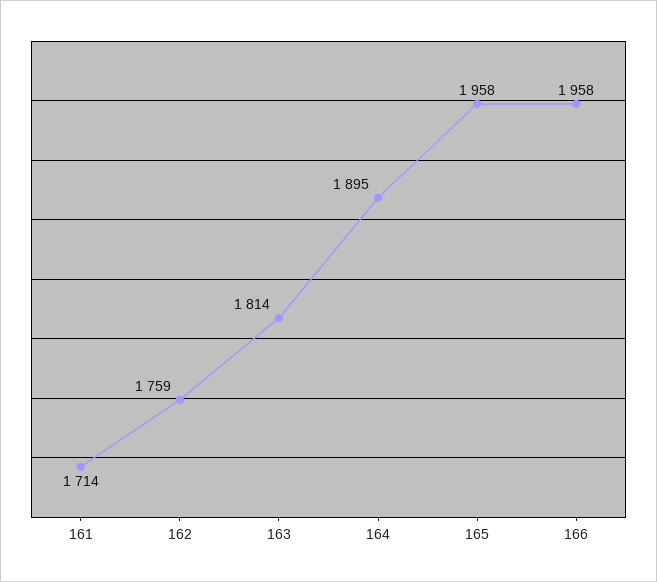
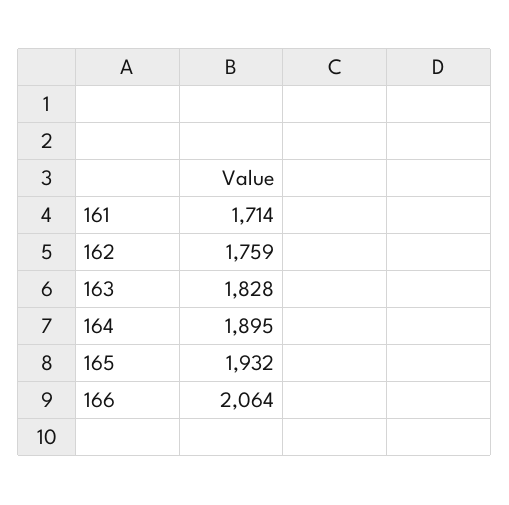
  {
    "161": 1714,
    "162": 1759,
-   "163": 1814,
+   "163": 1828,
    "164": 1895,
-   "165": 1958,
+   "165": 1932,
-   "166": 1958
+   "166": 2064
  }

